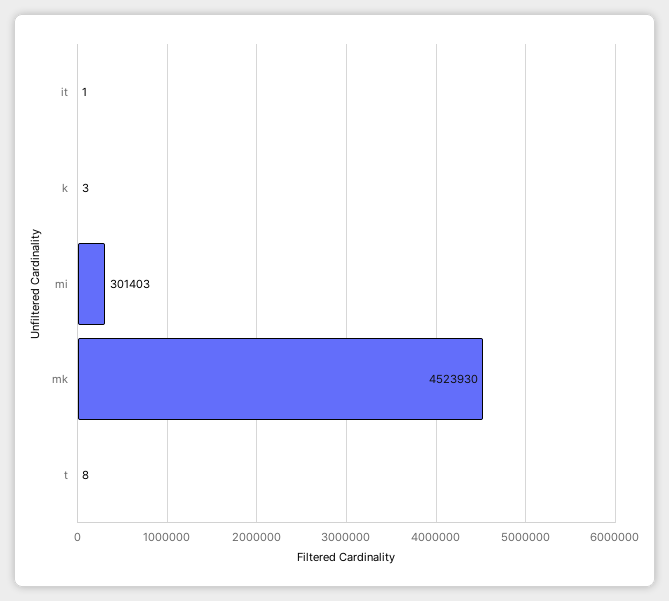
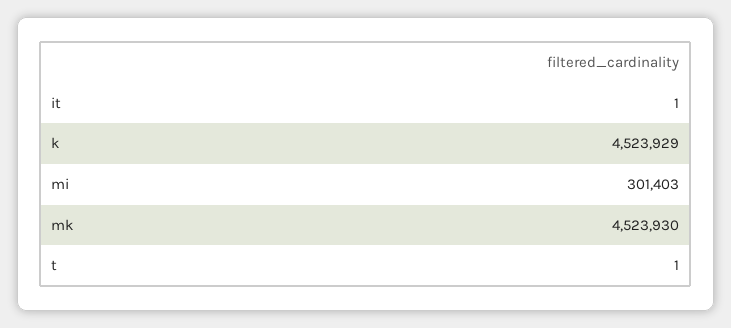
  {
    "it": 1,
-   "k": 3,
+   "k": 4523929,
    "mi": 301403,
    "mk": 4523930,
-   "t": 8
+   "t": 1
  }

